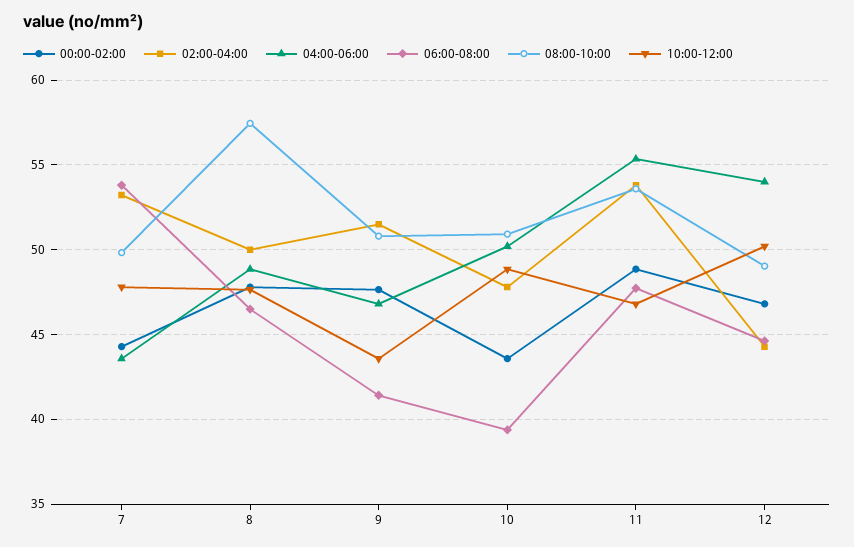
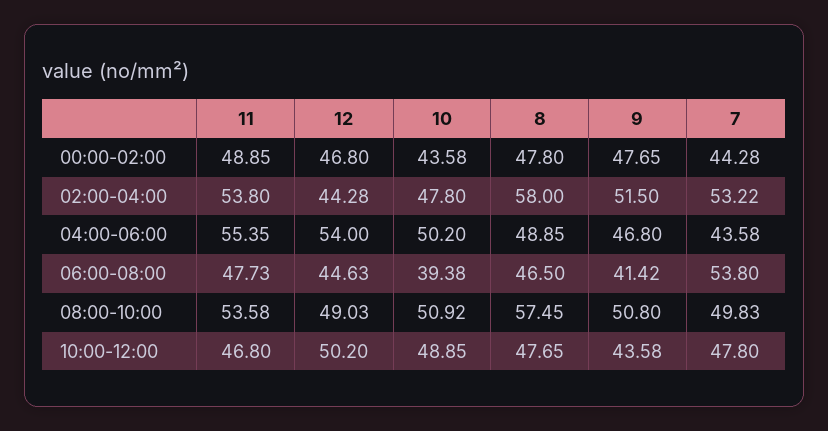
  {
    "00:00-02:00": {
      "7": 44.28,
      "8": 47.8,
      "9": 47.65,
      "10": 43.58,
      "11": 48.85,
      "12": 46.8
    },
    "02:00-04:00": {
      "7": 53.22,
-     "8": 50,
+     "8": 58,
      "9": 51.5,
      "10": 47.8,
      "11": 53.8,
      "12": 44.28
    },
    "04:00-06:00": {
      "7": 43.58,
      "8": 48.85,
      "9": 46.8,
      "10": 50.2,
      "11": 55.35,
      "12": 54
    },
    "06:00-08:00": {
      "7": 53.8,
      "8": 46.5,
      "9": 41.42,
      "10": 39.38,
      "11": 47.73,
      "12": 44.63
    },
    "08:00-10:00": {
      "7": 49.83,
      "8": 57.45,
      "9": 50.8,
      "10": 50.92,
      "11": 53.58,
      "12": 49.03
    },
    "10:00-12:00": {
      "7": 47.8,
      "8": 47.65,
      "9": 43.58,
      "10": 48.85,
      "11": 46.8,
      "12": 50.2
    }
  }

